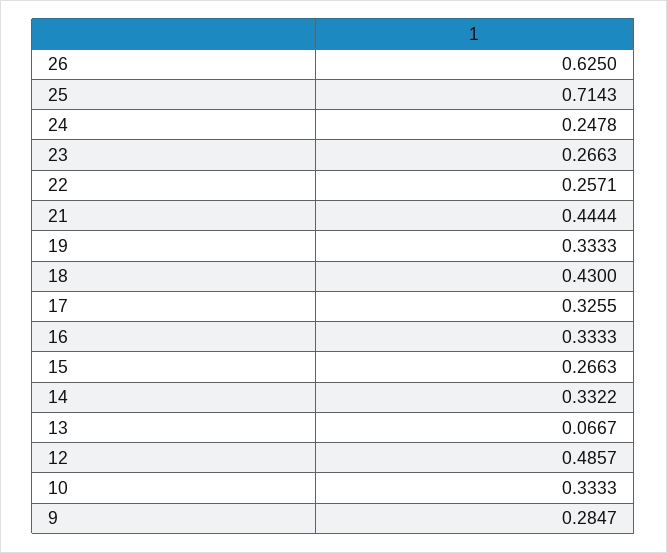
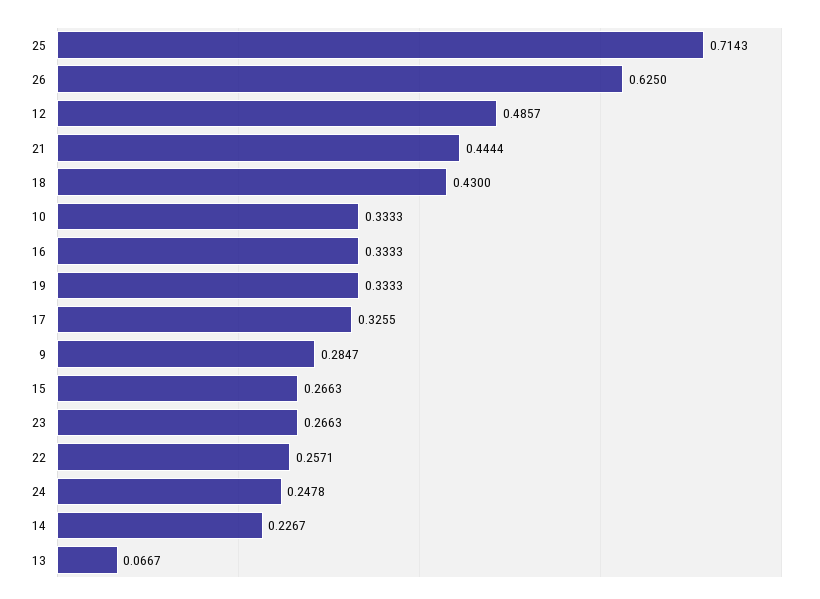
  {
    "26": 0.625,
    "25": 0.7143,
    "24": 0.2478,
    "23": 0.2663,
    "22": 0.2571,
    "21": 0.4444,
    "19": 0.3333,
    "18": 0.43,
    "17": 0.3255,
    "16": 0.3333,
    "15": 0.2663,
-   "14": 0.3322,
+   "14": 0.2267,
    "13": 0.0667,
    "12": 0.4857,
    "10": 0.3333,
    "9": 0.2847
  }

